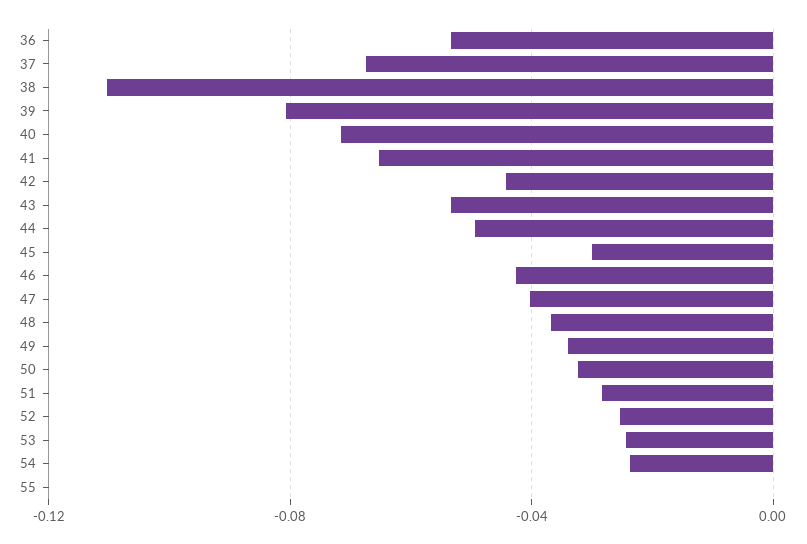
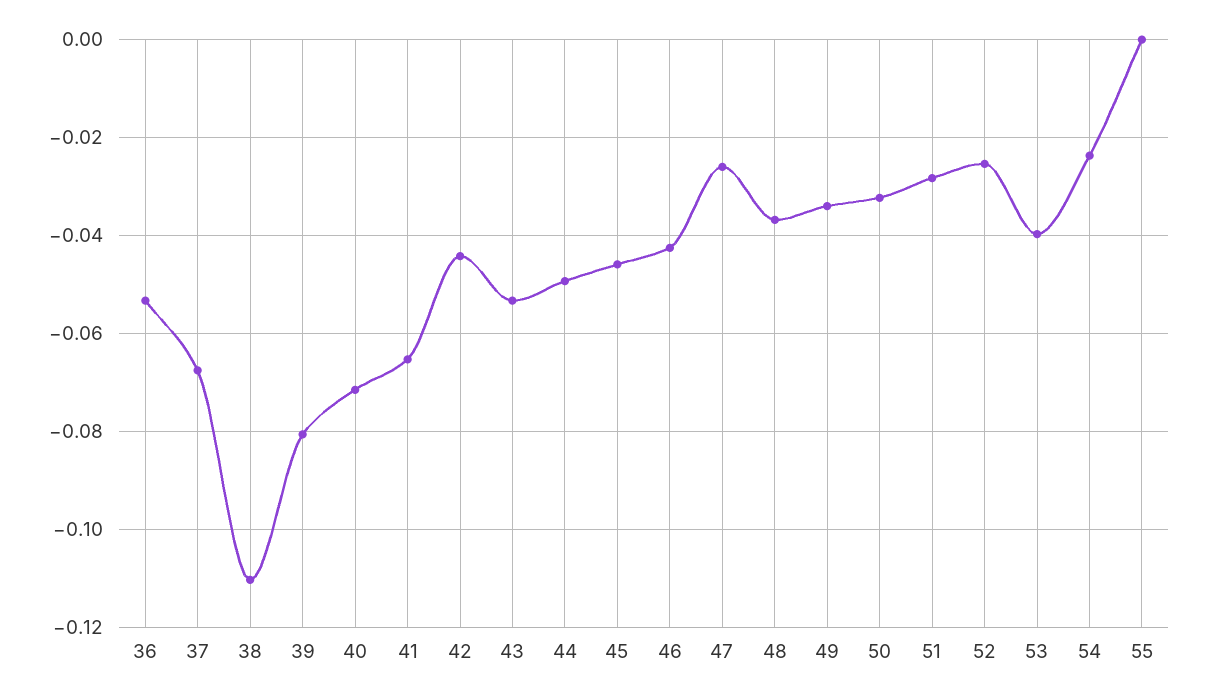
  {
    "36": -0.054,
    "37": -0.068,
    "38": -0.11,
    "39": -0.08,
    "40": -0.072,
    "41": -0.066,
    "42": -0.044,
    "43": -0.054,
    "44": -0.05,
-   "45": -0.03,
+   "45": -0.046,
    "46": -0.042,
-   "47": -0.04,
+   "47": -0.026,
    "48": -0.036,
    "49": -0.034,
    "50": -0.032,
    "51": -0.028,
    "52": -0.026,
-   "53": -0.025,
+   "53": -0.04,
    "54": -0.024,
    "55": 0
  }

